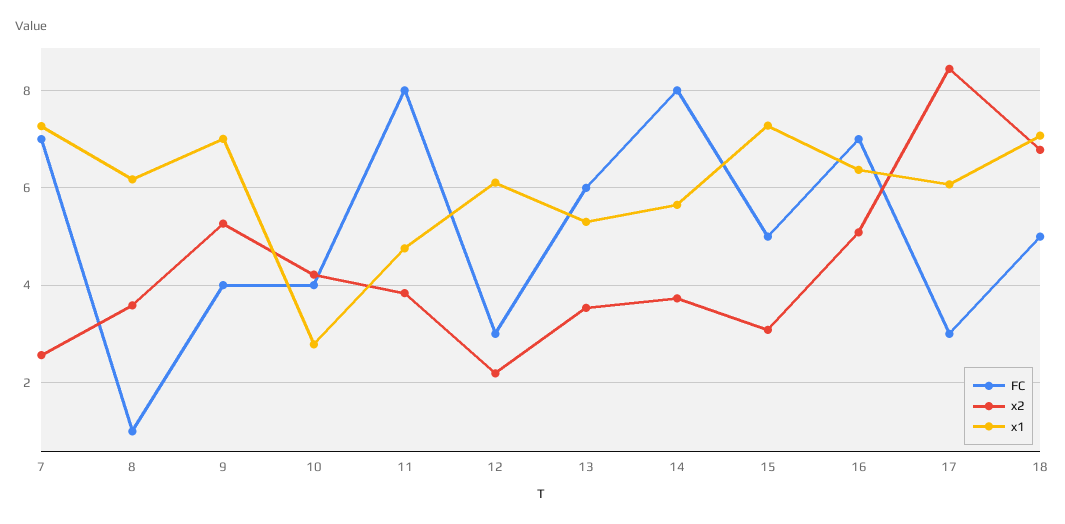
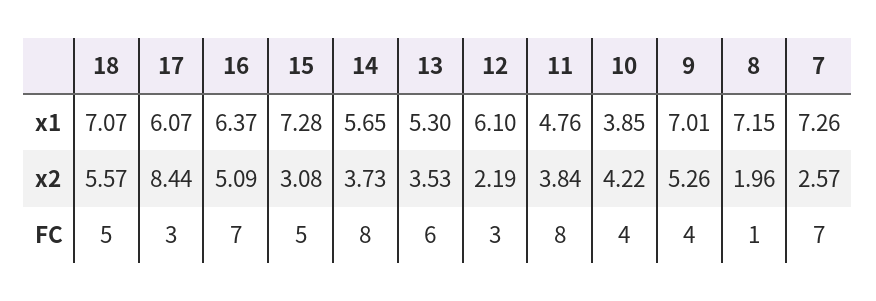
  {
    "FC": {
      "7": 7,
      "8": 1,
      "9": 4,
      "10": 4,
      "11": 8,
      "12": 3,
      "13": 6,
      "14": 8,
      "15": 5,
      "16": 7,
      "17": 3,
      "18": 5
    },
    "x2": {
      "7": 2.57,
-     "8": 3.6,
+     "8": 1.96,
      "9": 5.26,
      "10": 4.22,
      "11": 3.84,
      "12": 2.19,
      "13": 3.53,
      "14": 3.73,
      "15": 3.08,
      "16": 5.09,
      "17": 8.44,
-     "18": 6.8
+     "18": 5.57
    },
    "x1": {
      "7": 7.26,
-     "8": 6.2,
+     "8": 7.15,
      "9": 7.01,
-     "10": 2.8,
+     "10": 3.85,
      "11": 4.76,
      "12": 6.1,
      "13": 5.3,
      "14": 5.65,
      "15": 7.28,
      "16": 6.37,
      "17": 6.07,
      "18": 7.07
    }
  }

